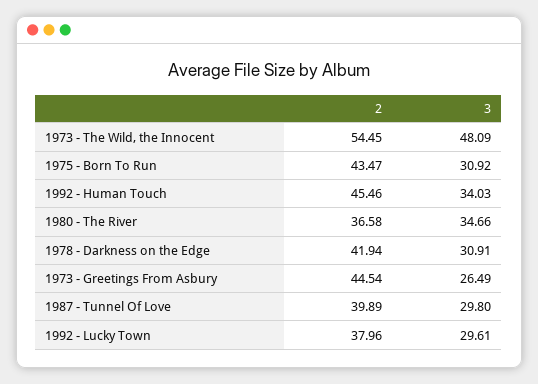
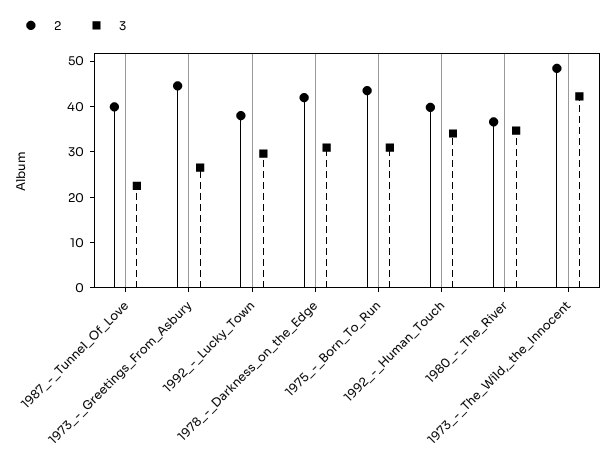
  {
    "2": {
-     "1973 - The Wild, the Innocent": 54.45,
+     "1973 - The Wild, the Innocent": 48,
      "1975 - Born To Run": 43.47,
-     "1992 - Human Touch": 45.46,
+     "1992 - Human Touch": 40,
      "1980 - The River": 36.58,
      "1978 - Darkness on the Edge": 41.94,
      "1973 - Greetings From Asbury": 44.54,
      "1987 - Tunnel Of Love": 39.89,
      "1992 - Lucky Town": 37.96
    },
    "3": {
-     "1973 - The Wild, the Innocent": 48.09,
+     "1973 - The Wild, the Innocent": 42,
      "1975 - Born To Run": 30.92,
      "1992 - Human Touch": 34.03,
      "1980 - The River": 34.66,
      "1978 - Darkness on the Edge": 30.91,
      "1973 - Greetings From Asbury": 26.49,
-     "1987 - Tunnel Of Love": 29.8,
+     "1987 - Tunnel Of Love": 22,
      "1992 - Lucky Town": 29.61
    }
  }

